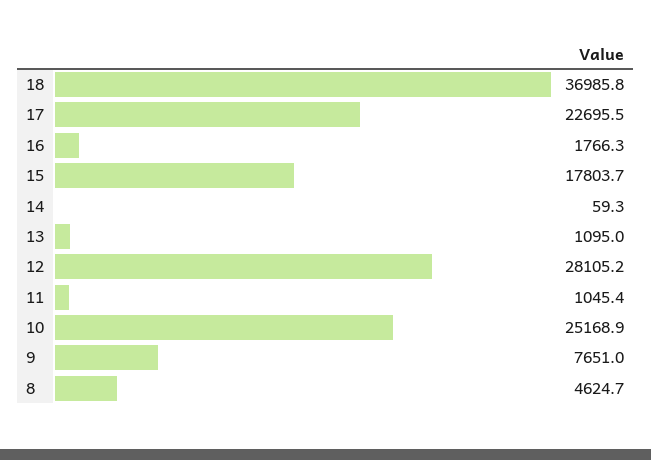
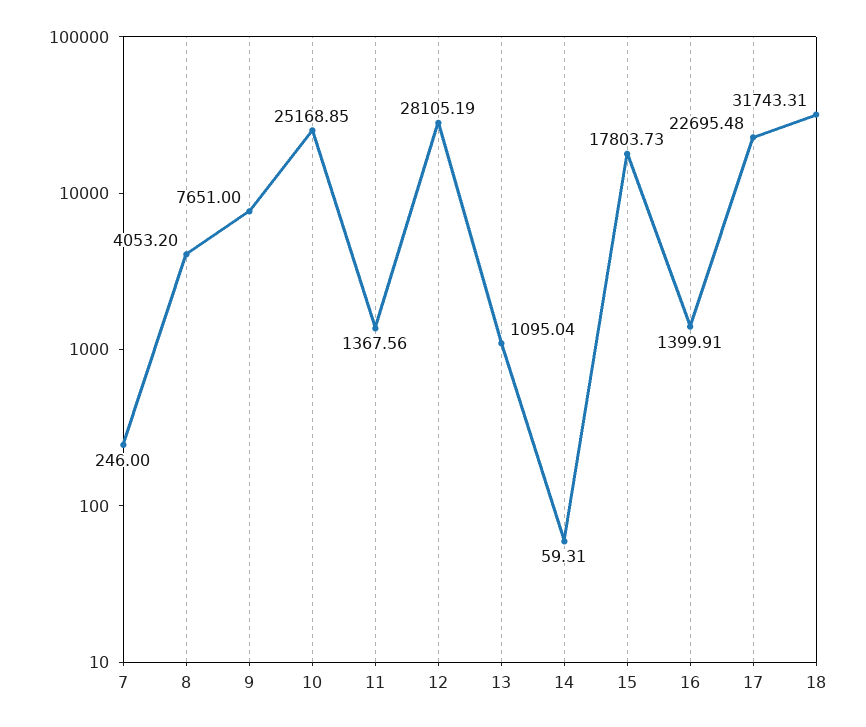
  {
-   "18": 36985.8,
+   "18": 31743.31,
    "17": 22695.48,
-   "16": 1766.3,
+   "16": 1399.91,
    "15": 17803.73,
    "14": 59.31,
    "13": 1095.04,
    "12": 28105.19,
-   "11": 1045.4,
+   "11": 1367.56,
    "10": 25168.85,
    "9": 7651,
-   "8": 4624.7
+   "8": 4053.2,
+   "7": 246
  }

